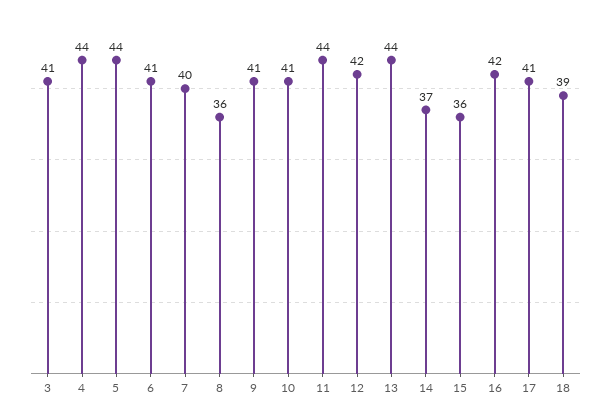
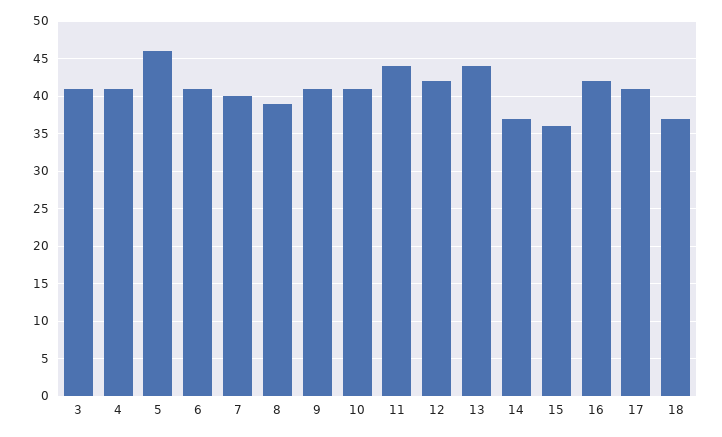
  {
    "3": 41,
-   "4": 44,
+   "4": 41,
-   "5": 44,
+   "5": 46,
    "6": 41,
    "7": 40,
-   "8": 36,
+   "8": 39,
    "9": 41,
    "10": 41,
    "11": 44,
    "12": 42,
    "13": 44,
    "14": 37,
    "15": 36,
    "16": 42,
    "17": 41,
-   "18": 39
+   "18": 37
  }

